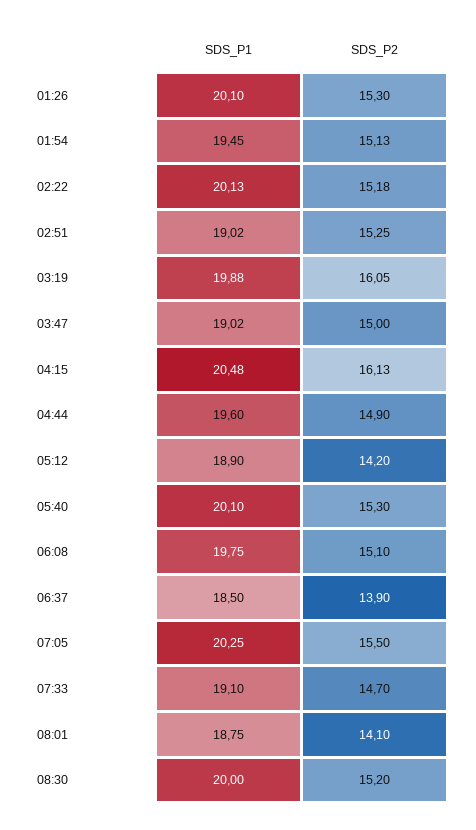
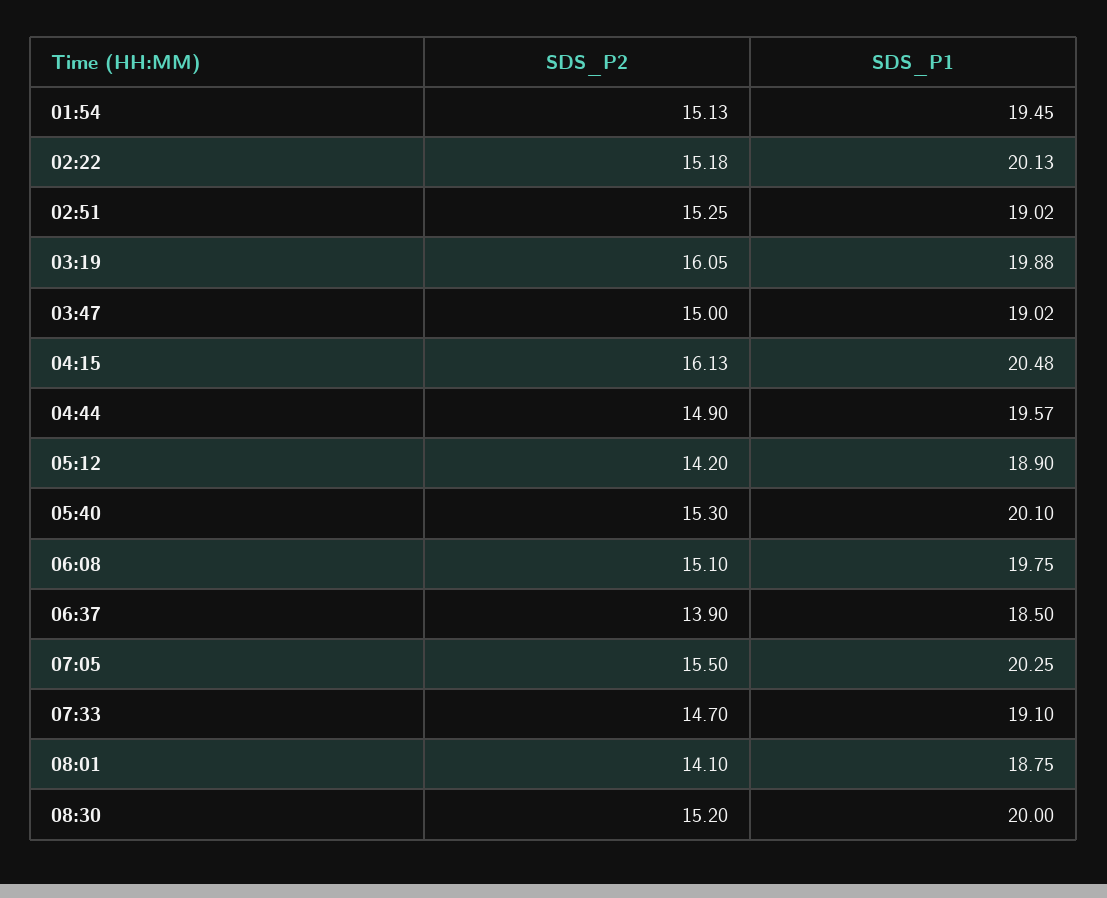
  {
    "SDS_P1": {
-     "01:26": 20.1,
      "01:54": 19.45,
      "02:22": 20.13,
      "02:51": 19.02,
      "03:19": 19.88,
      "03:47": 19.02,
      "04:15": 20.48,
-     "04:44": 19.6,
+     "04:44": 19.57,
      "05:12": 18.9,
      "05:40": 20.1,
      "06:08": 19.75,
      "06:37": 18.5,
      "07:05": 20.25,
      "07:33": 19.1,
      "08:01": 18.75,
      "08:30": 20
    },
    "SDS_P2": {
-     "01:26": 15.3,
      "01:54": 15.13,
      "02:22": 15.18,
      "02:51": 15.25,
      "03:19": 16.05,
      "03:47": 15,
      "04:15": 16.13,
      "04:44": 14.9,
      "05:12": 14.2,
      "05:40": 15.3,
      "06:08": 15.1,
      "06:37": 13.9,
      "07:05": 15.5,
      "07:33": 14.7,
      "08:01": 14.1,
      "08:30": 15.2
    }
  }

